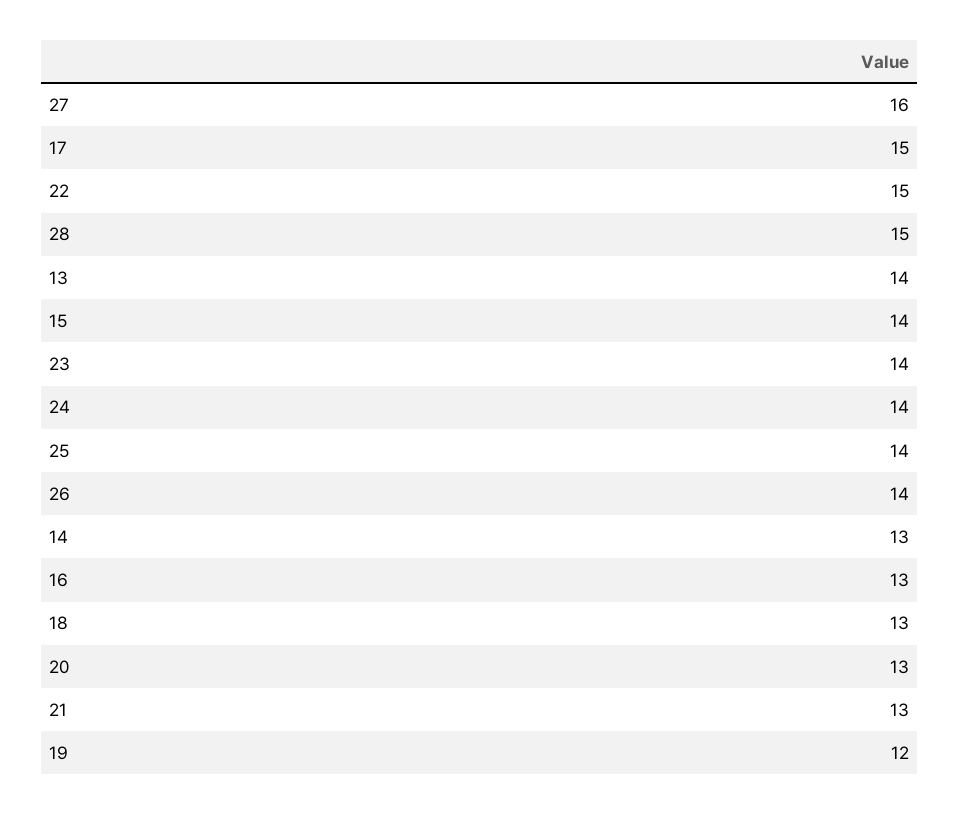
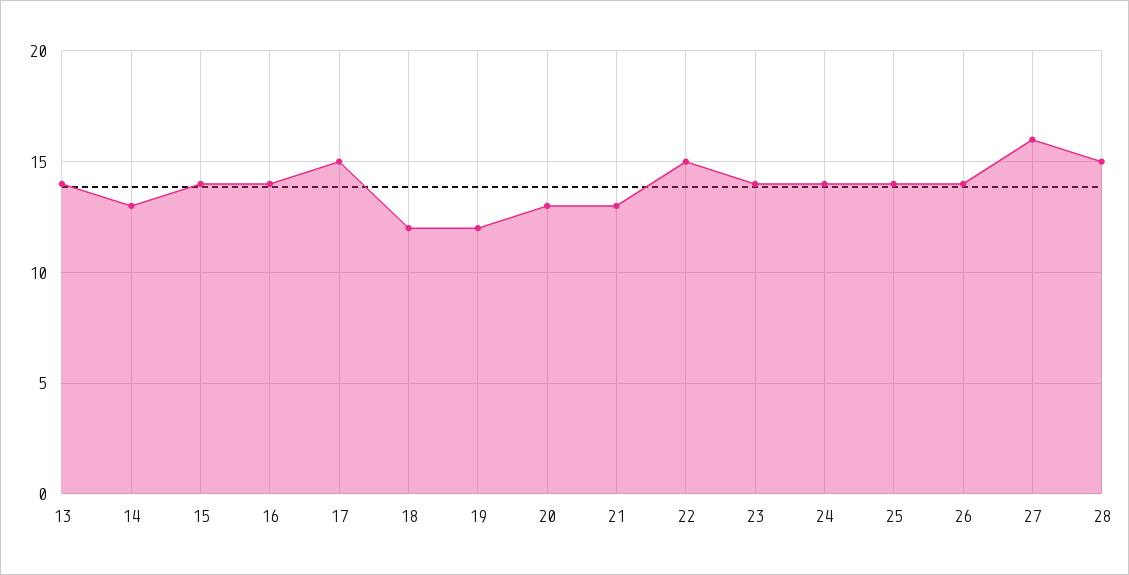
  {
    "27": 16,
    "17": 15,
    "22": 15,
    "28": 15,
    "13": 14,
    "15": 14,
    "23": 14,
    "24": 14,
    "25": 14,
    "26": 14,
    "14": 13,
-   "16": 13,
+   "16": 14,
-   "18": 13,
+   "18": 12,
    "20": 13,
    "21": 13,
    "19": 12
  }

